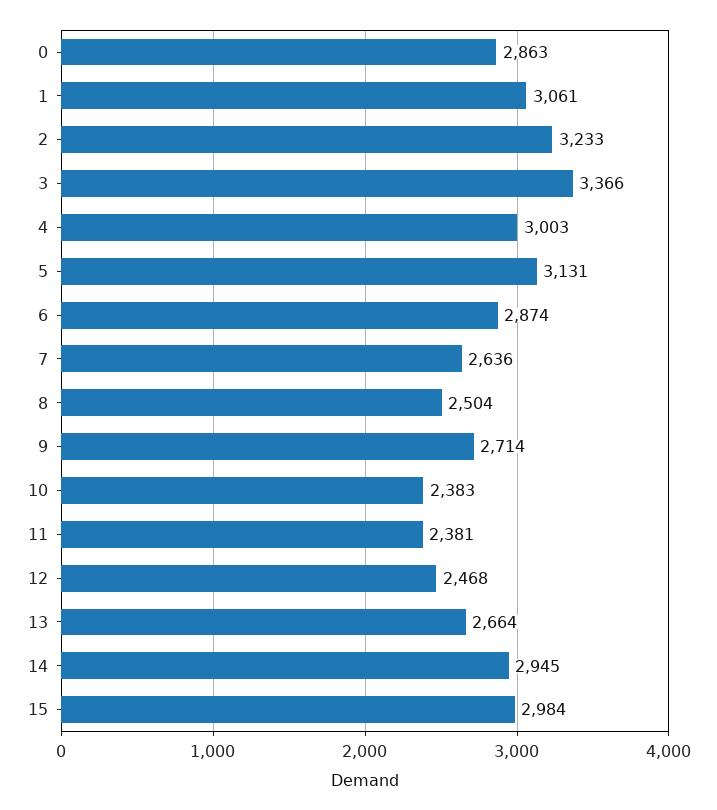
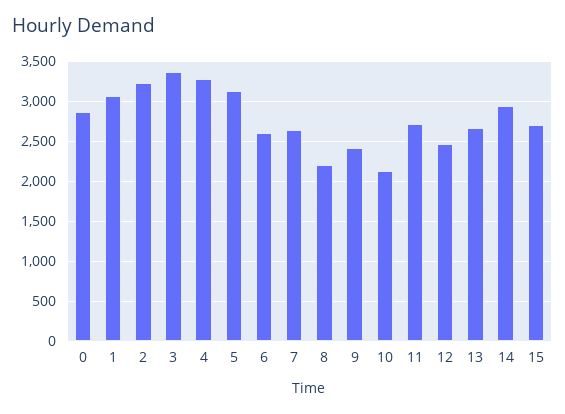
  {
    "0": 2863,
    "1": 3061,
    "2": 3233,
    "3": 3366,
-   "4": 3003,
+   "4": 3300,
    "5": 3131,
-   "6": 2874,
+   "6": 2600,
    "7": 2636,
-   "8": 2504,
+   "8": 2200,
-   "9": 2714,
+   "9": 2400,
-   "10": 2383,
+   "10": 2100,
-   "11": 2381,
+   "11": 2700,
    "12": 2468,
    "13": 2664,
    "14": 2945,
-   "15": 2984
+   "15": 2700
  }

